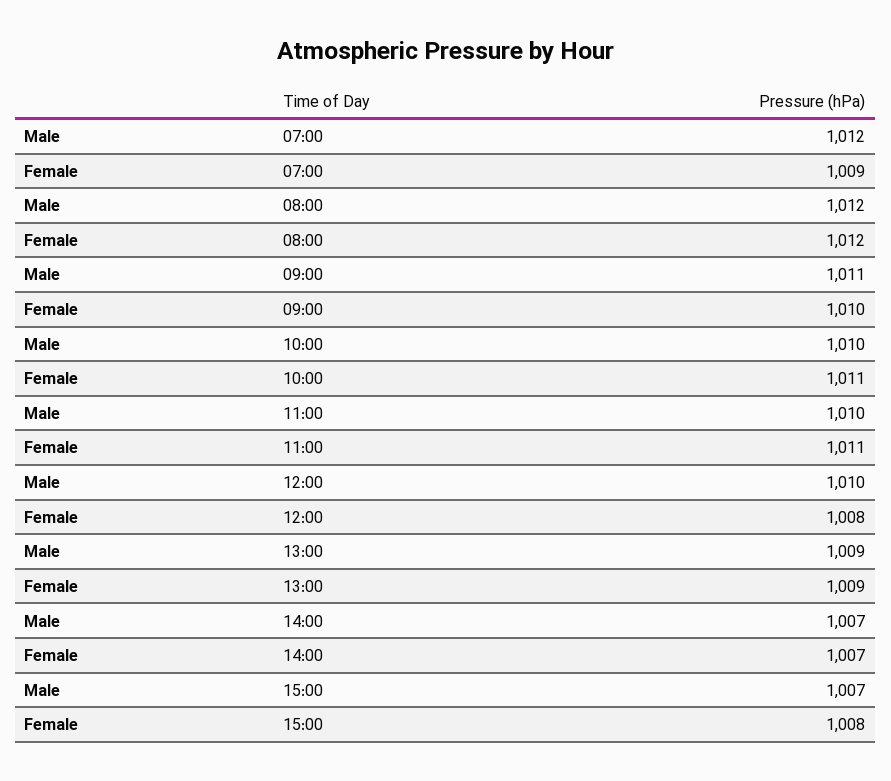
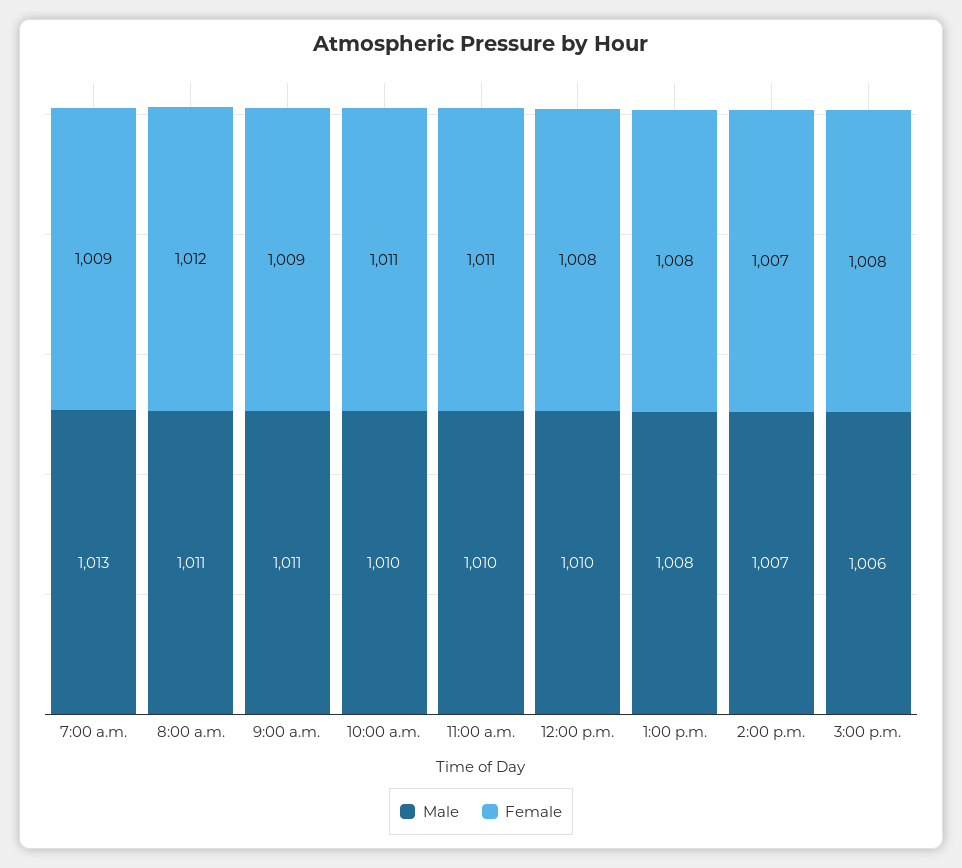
  {
    "Male": {
-     "07:00": 1012,
+     "07:00": 1013,
-     "08:00": 1012,
+     "08:00": 1011,
      "09:00": 1011,
      "10:00": 1010,
      "11:00": 1010,
      "12:00": 1010,
-     "13:00": 1009,
+     "13:00": 1008,
      "14:00": 1007,
-     "15:00": 1007
+     "15:00": 1006
    },
    "Female": {
      "07:00": 1009,
      "08:00": 1012,
-     "09:00": 1010,
+     "09:00": 1009,
      "10:00": 1011,
      "11:00": 1011,
      "12:00": 1008,
-     "13:00": 1009,
+     "13:00": 1008,
      "14:00": 1007,
      "15:00": 1008
    }
  }

